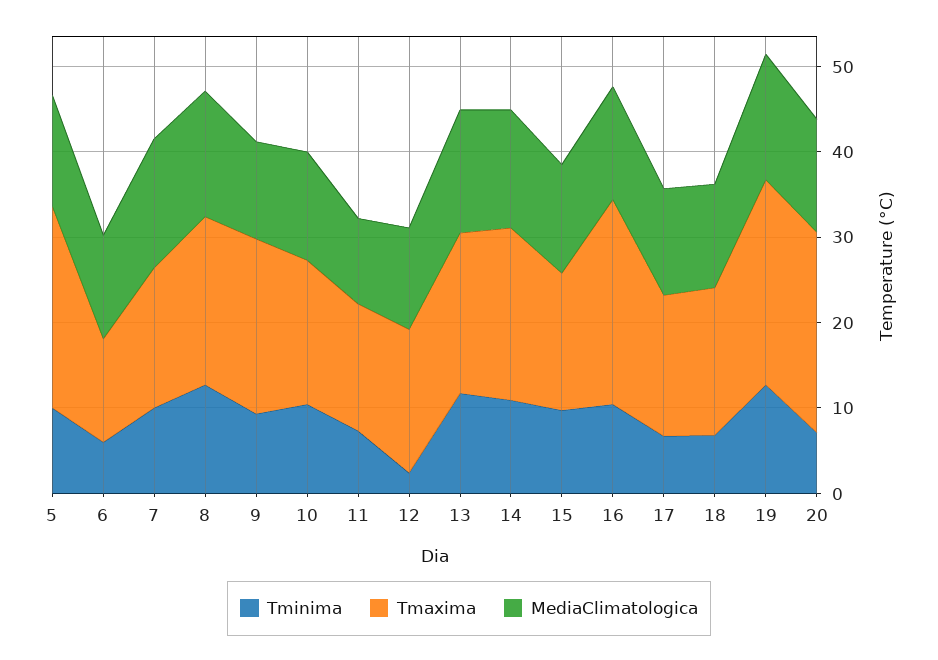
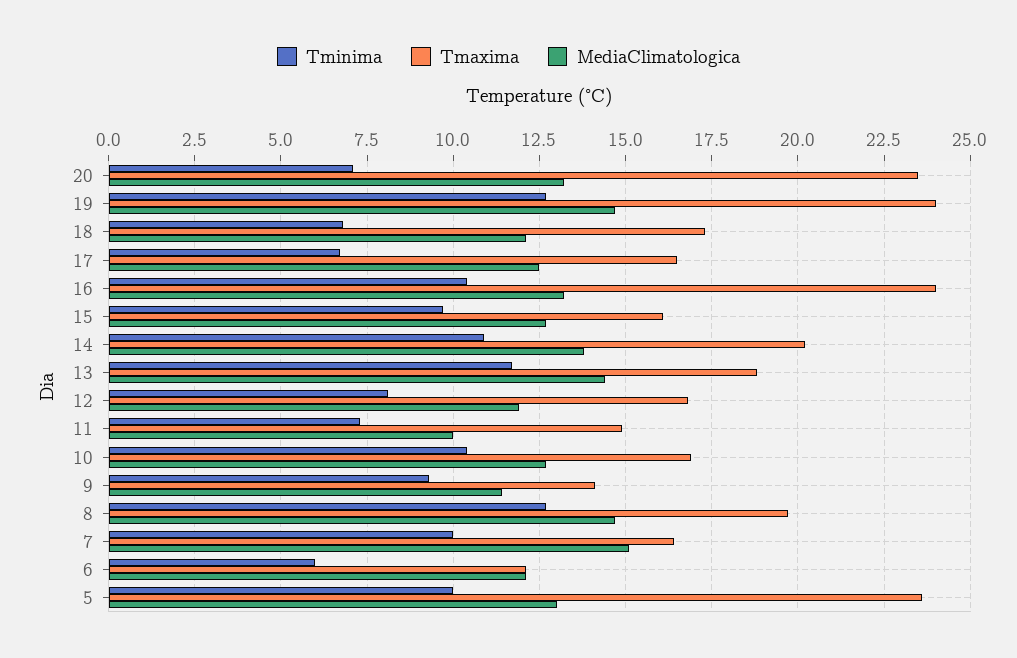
  {
    "Tminima": {
      "5": 10,
      "6": 6,
      "7": 10,
      "8": 12.5,
      "9": 9.5,
      "10": 10.5,
      "11": 7.5,
-     "12": 2,
+     "12": 8,
      "13": 11.5,
      "14": 11,
      "15": 9.5,
      "16": 10.5,
      "17": 6.5,
      "18": 7,
      "19": 12.5,
      "20": 7
    },
    "Tmaxima": {
      "5": 23.5,
      "6": 12,
      "7": 16.5,
      "8": 19.5,
-     "9": 20,
+     "9": 14,
      "10": 17,
      "11": 15,
      "12": 17,
      "13": 19,
      "14": 20,
      "15": 16,
      "16": 24,
      "17": 16.5,
      "18": 17.5,
      "19": 24,
      "20": 23.5
    },
    "MediaClimatologica": {
      "5": 13,
      "6": 12,
      "7": 15,
      "8": 14.5,
      "9": 11.5,
      "10": 12.5,
      "11": 10,
      "12": 12,
      "13": 14.5,
      "14": 14,
      "15": 12.5,
      "16": 13,
      "17": 12.5,
      "18": 12,
      "19": 14.5,
      "20": 13
    }
  }

